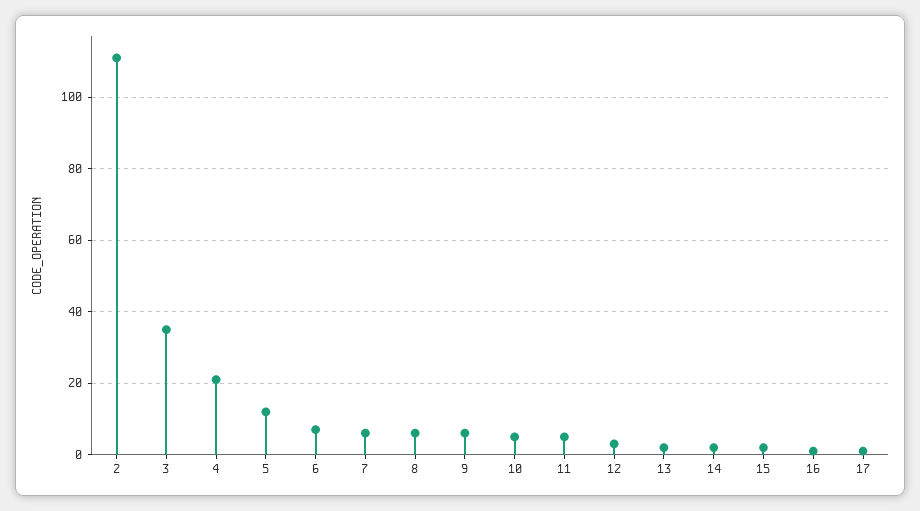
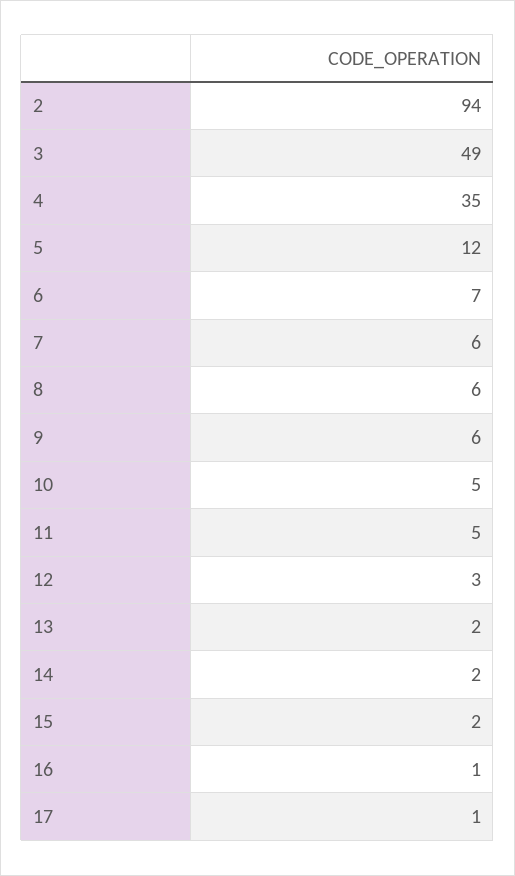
  {
-   "2": 110,
+   "2": 94,
-   "3": 35,
+   "3": 49,
-   "4": 20,
+   "4": 35,
    "5": 12,
    "6": 7,
    "7": 6,
    "8": 6,
    "9": 6,
    "10": 5,
    "11": 5,
    "12": 3,
    "13": 2,
    "14": 2,
    "15": 2,
    "16": 1,
    "17": 1
  }

